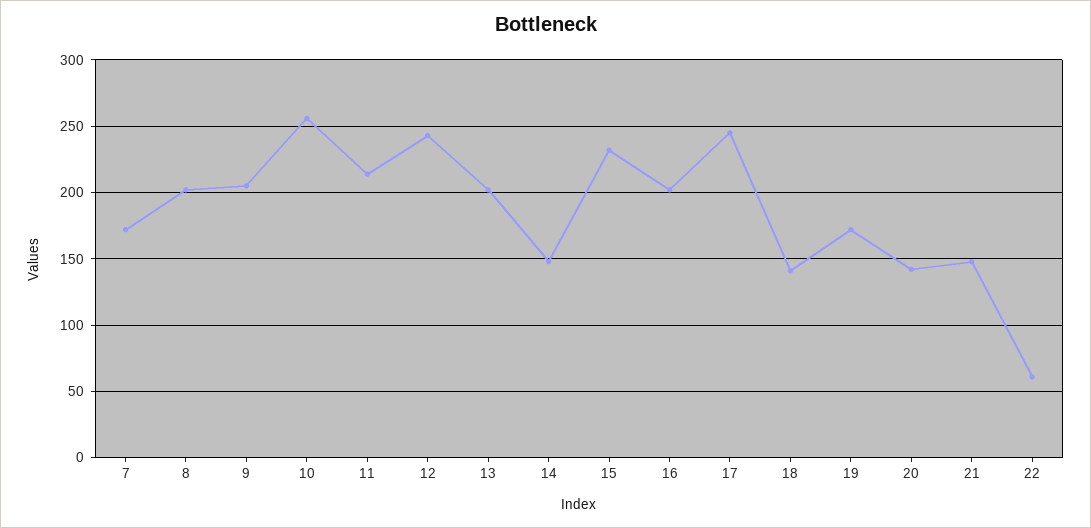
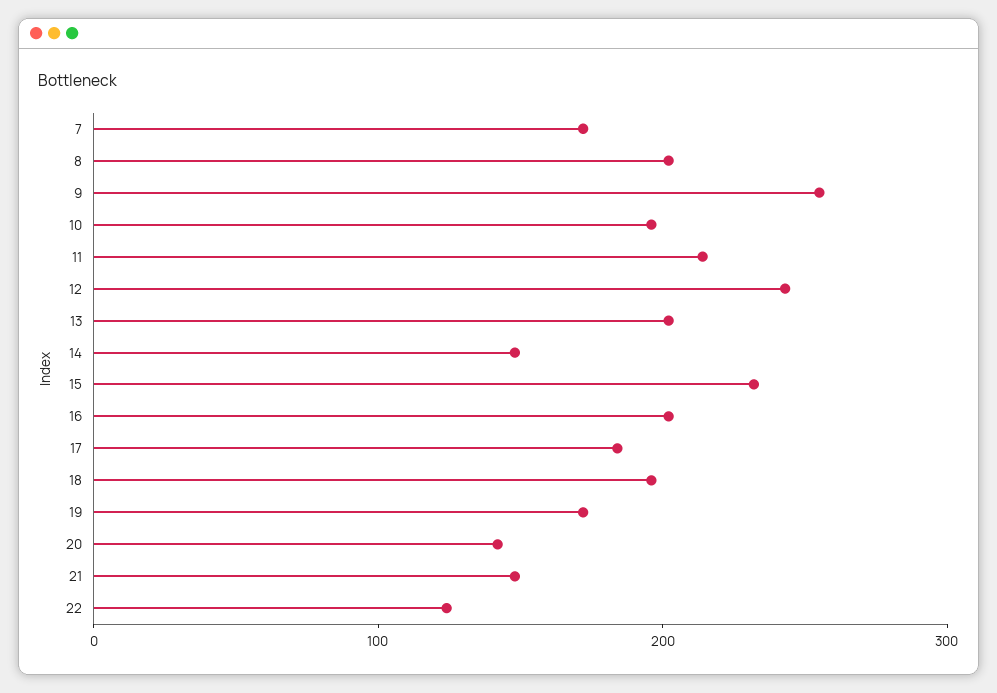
  {
    "7": 170,
    "8": 200,
-   "9": 205,
+   "9": 260,
-   "10": 255,
+   "10": 200,
    "11": 215,
    "12": 245,
    "13": 200,
    "14": 150,
    "15": 230,
    "16": 200,
-   "17": 245,
+   "17": 180,
-   "18": 140,
+   "18": 200,
    "19": 170,
    "20": 140,
    "21": 150,
-   "22": 60
+   "22": 120
  }

